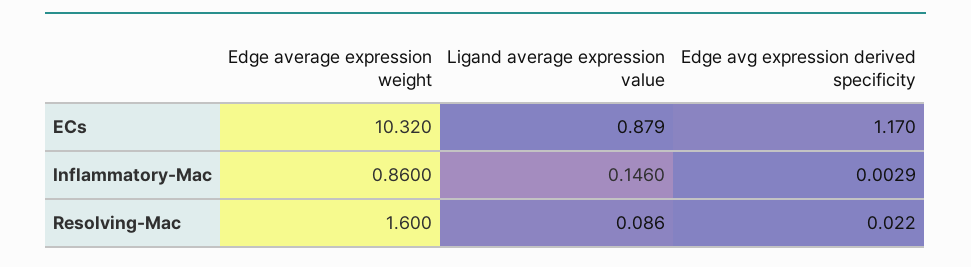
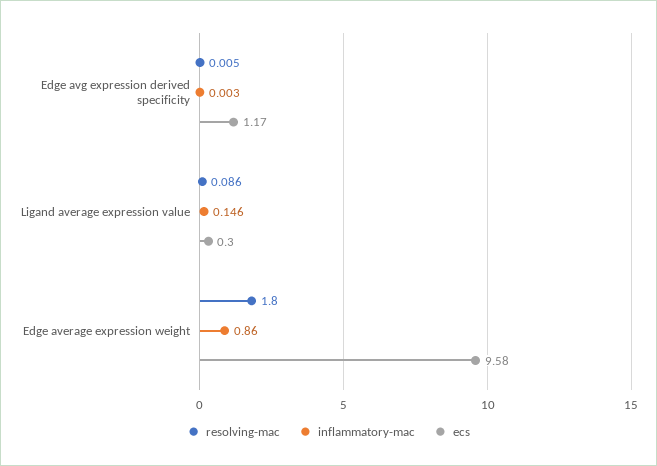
  {
    "ECs": {
-     "Edge average expression weight": 10.32,
+     "Edge average expression weight": 9.58,
-     "Ligand average expression value": 0.879,
+     "Ligand average expression value": 0.3,
      "Edge avg expression derived specificity": 1.17
    },
    "Inflammatory-Mac": {
      "Edge average expression weight": 0.86,
      "Ligand average expression value": 0.146,
      "Edge avg expression derived specificity": 0.0029
    },
    "Resolving-Mac": {
-     "Edge average expression weight": 1.6,
+     "Edge average expression weight": 1.8,
      "Ligand average expression value": 0.086,
-     "Edge avg expression derived specificity": 0.022
+     "Edge avg expression derived specificity": 0.005
    }
  }

